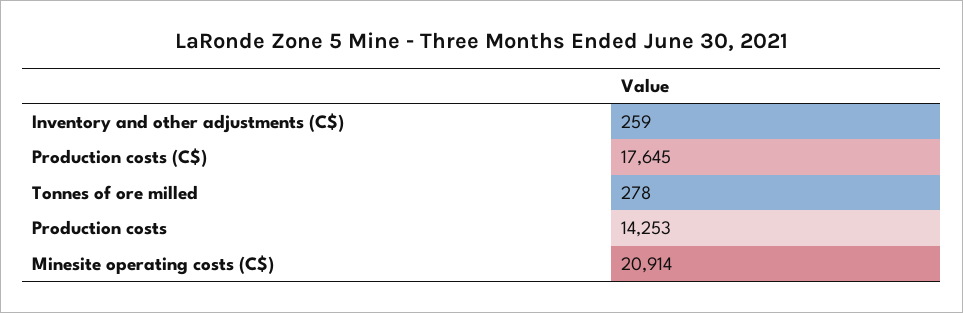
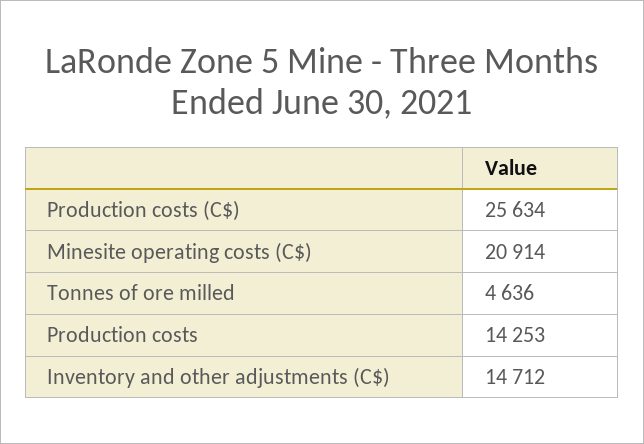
  {
-   "Inventory and other adjustments (C$)": 259,
+   "Inventory and other adjustments (C$)": 14712,
-   "Production costs (C$)": 17645,
+   "Production costs (C$)": 25634,
-   "Tonnes of ore milled": 278,
+   "Tonnes of ore milled": 4636,
    "Production costs": 14253,
    "Minesite operating costs (C$)": 20914
  }

